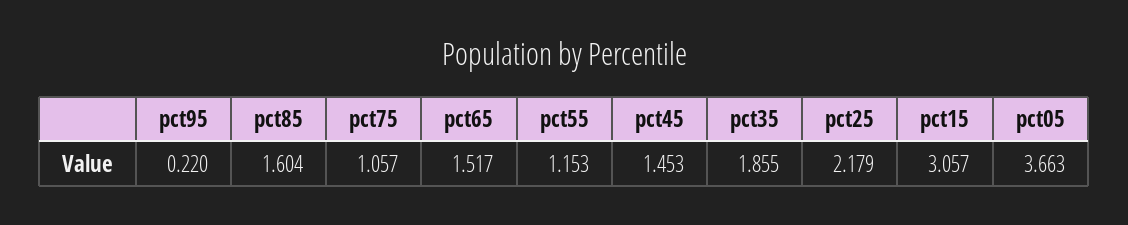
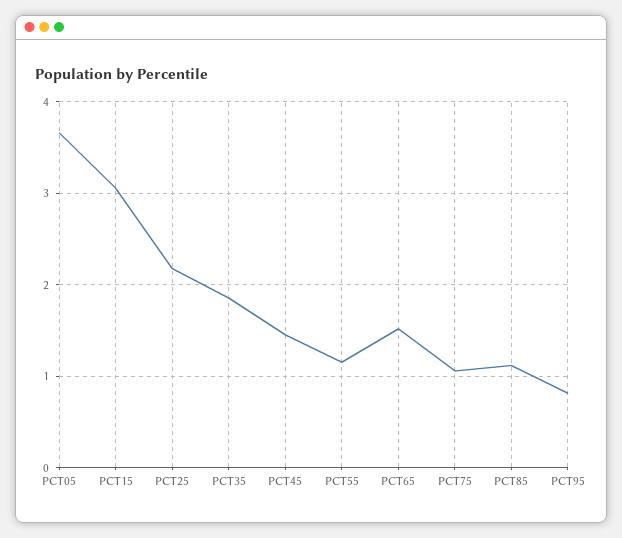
  {
-   "pct95": 0.22,
+   "pct95": 0.8,
-   "pct85": 1.604,
+   "pct85": 1.1,
    "pct75": 1.057,
    "pct65": 1.517,
    "pct55": 1.153,
    "pct45": 1.453,
    "pct35": 1.855,
    "pct25": 2.179,
    "pct15": 3.057,
    "pct05": 3.663
  }

